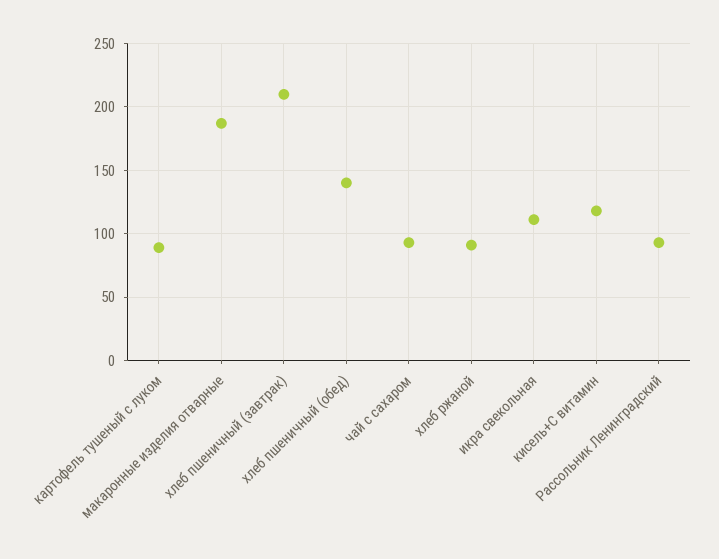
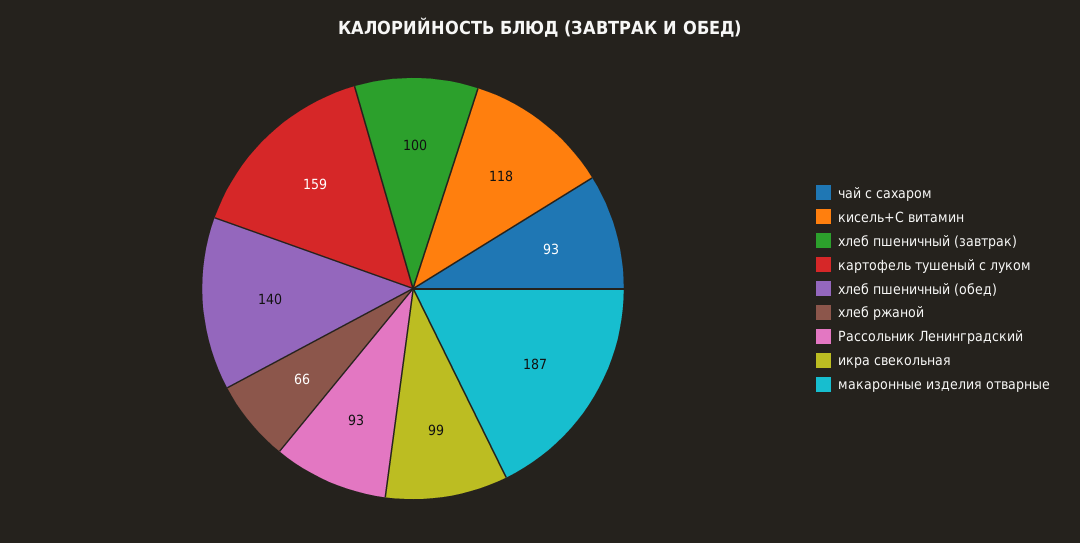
  {
-   "картофель тушеный с луком": 90,
+   "картофель тушеный с луком": 159,
    "макаронные изделия отварные": 187,
-   "хлеб пшеничный (завтрак)": 210,
+   "хлеб пшеничный (завтрак)": 100,
    "хлеб пшеничный (обед)": 140,
    "чай с сахаром": 93,
-   "хлеб ржаной": 90,
+   "хлеб ржаной": 66,
-   "икра свекольная": 110,
+   "икра свекольная": 99,
    "кисель+С витамин": 118,
    "Рассольник Ленинградский": 93
  }

